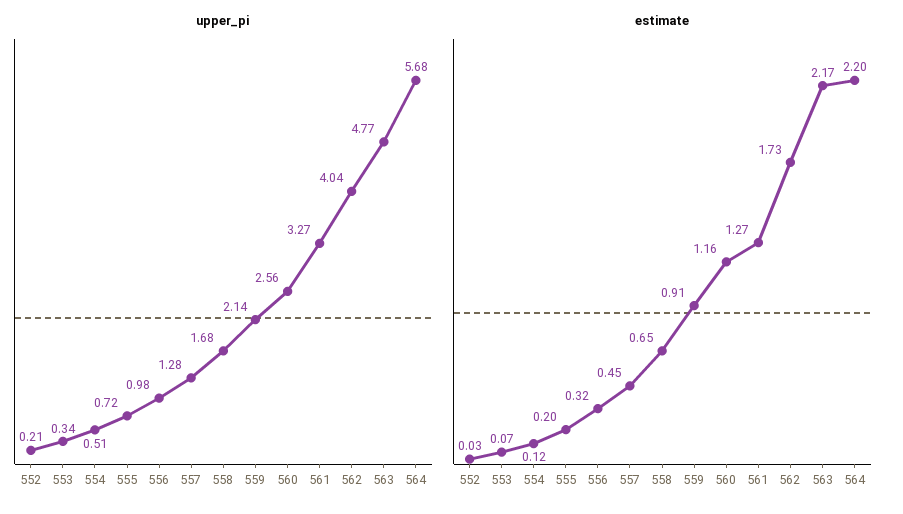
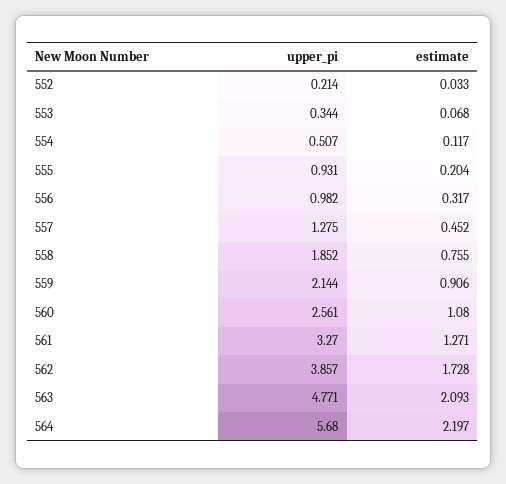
  {
    "upper_pi": {
      "552": 0.214,
      "553": 0.344,
      "554": 0.507,
-     "555": 0.72,
+     "555": 0.931,
      "556": 0.982,
      "557": 1.275,
-     "558": 1.68,
+     "558": 1.852,
      "559": 2.144,
      "560": 2.561,
      "561": 3.27,
-     "562": 4.04,
+     "562": 3.857,
      "563": 4.771,
      "564": 5.68
    },
    "estimate": {
      "552": 0.033,
      "553": 0.068,
      "554": 0.117,
      "555": 0.204,
      "556": 0.317,
      "557": 0.452,
-     "558": 0.65,
+     "558": 0.755,
      "559": 0.906,
-     "560": 1.16,
+     "560": 1.08,
      "561": 1.271,
      "562": 1.728,
-     "563": 2.17,
+     "563": 2.093,
      "564": 2.197
    }
  }

